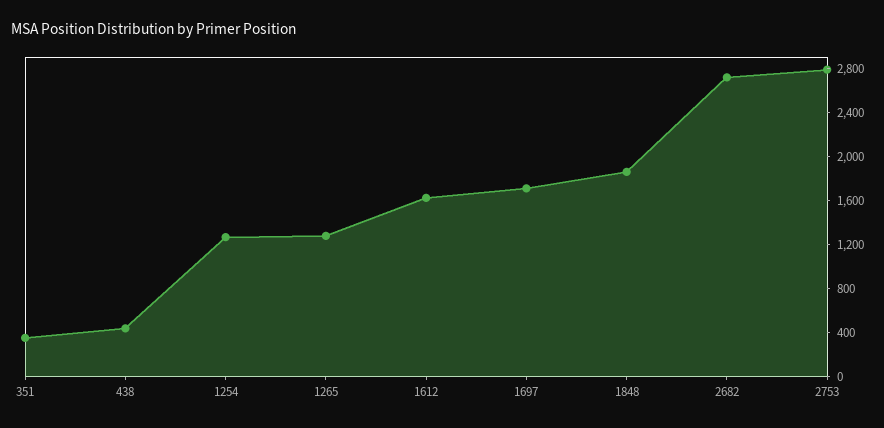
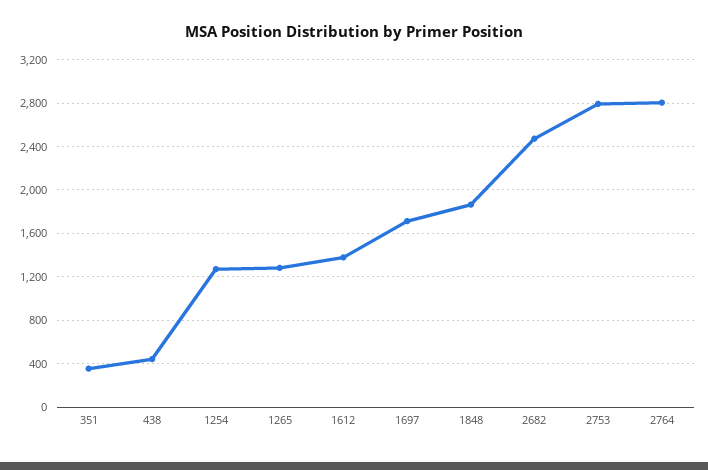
  {
    "351": 400,
    "438": 400,
    "1254": 1300,
    "1265": 1300,
-   "1612": 1600,
+   "1612": 1400,
    "1697": 1700,
    "1848": 1900,
-   "2682": 2700,
+   "2682": 2500,
-   "2753": 2800
+   "2753": 2800,
+   "2764": 2800
  }

